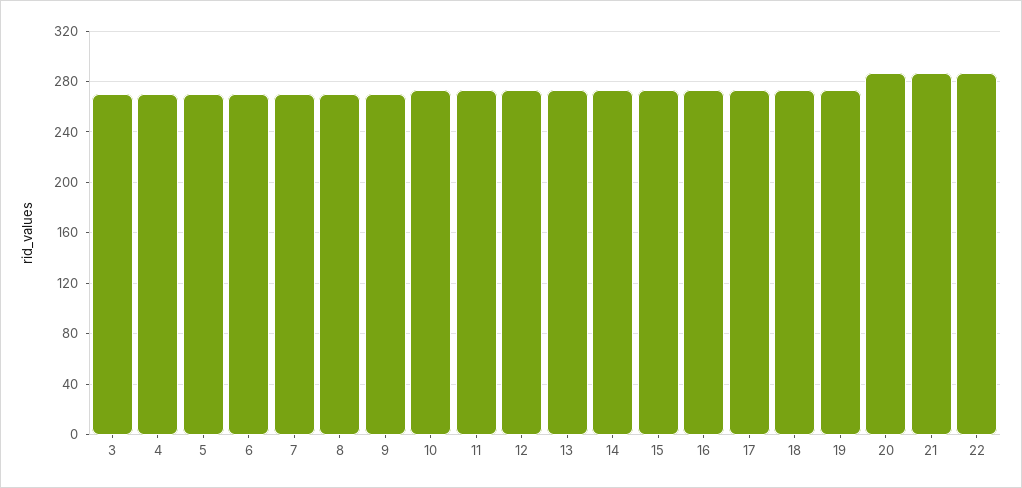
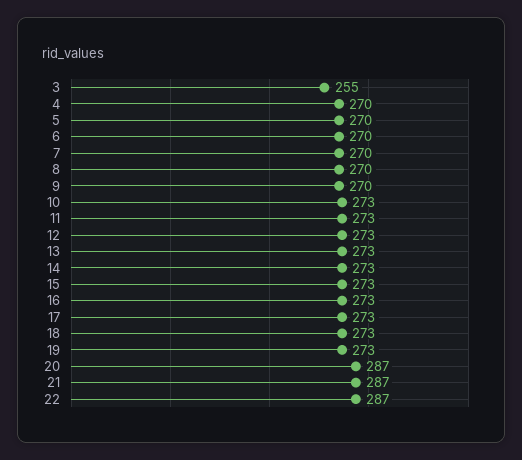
  {
-   "3": 270,
+   "3": 255,
    "4": 270,
    "5": 270,
    "6": 270,
    "7": 270,
    "8": 270,
    "9": 270,
    "10": 273,
    "11": 273,
    "12": 273,
    "13": 273,
    "14": 273,
    "15": 273,
    "16": 273,
    "17": 273,
    "18": 273,
    "19": 273,
    "20": 287,
    "21": 287,
    "22": 287
  }

